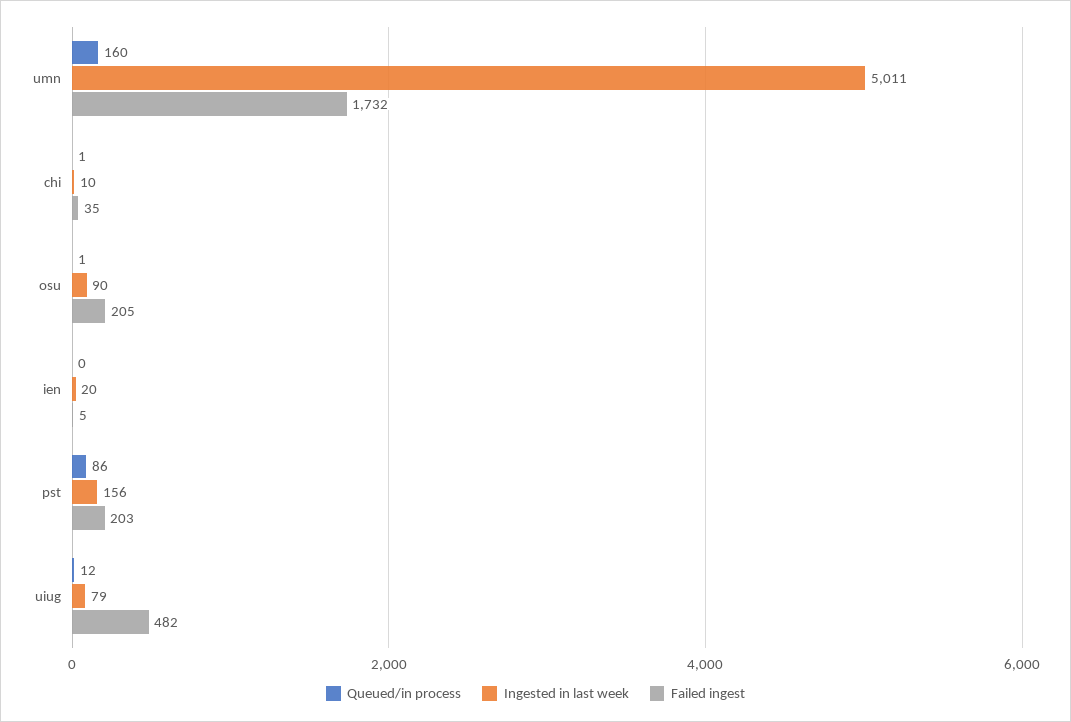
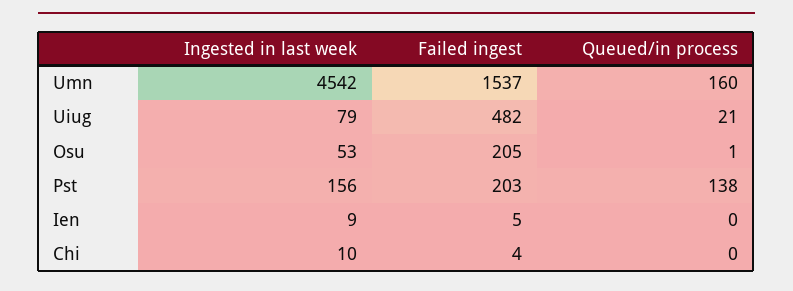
  {
    "Queued/in process": {
      "umn": 160,
-     "chi": 1,
+     "chi": 0,
      "osu": 1,
      "ien": 0,
-     "pst": 86,
+     "pst": 138,
-     "uiug": 12
+     "uiug": 21
    },
    "Ingested in last week": {
-     "umn": 5011,
+     "umn": 4542,
      "chi": 10,
-     "osu": 90,
+     "osu": 53,
-     "ien": 20,
+     "ien": 9,
      "pst": 156,
      "uiug": 79
    },
    "Failed ingest": {
-     "umn": 1732,
+     "umn": 1537,
-     "chi": 35,
+     "chi": 4,
      "osu": 205,
      "ien": 5,
      "pst": 203,
      "uiug": 482
    }
  }

